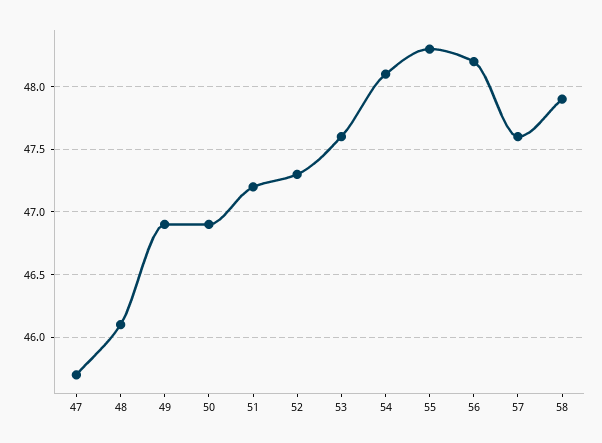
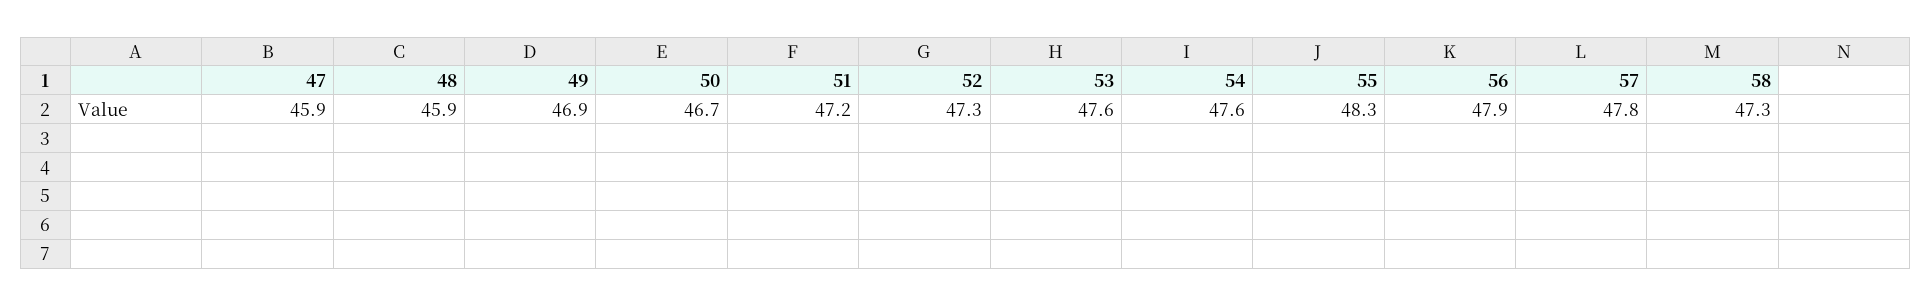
  {
-   "47": 45.7,
+   "47": 45.9,
-   "48": 46.1,
+   "48": 45.9,
    "49": 46.9,
-   "50": 46.9,
+   "50": 46.7,
    "51": 47.2,
    "52": 47.3,
    "53": 47.6,
-   "54": 48.1,
+   "54": 47.6,
    "55": 48.3,
-   "56": 48.2,
+   "56": 47.9,
-   "57": 47.6,
+   "57": 47.8,
-   "58": 47.9
+   "58": 47.3
  }

